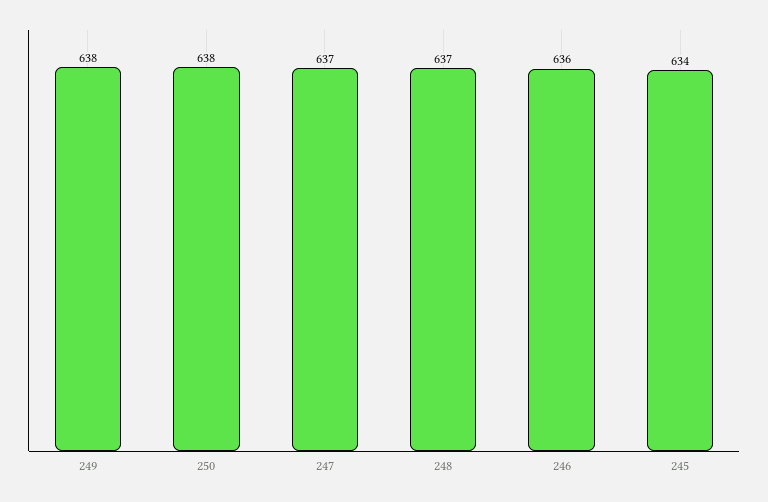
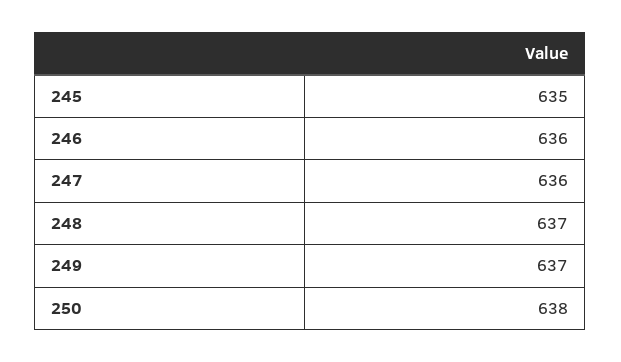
  {
-   "249": 638,
+   "249": 637,
    "250": 638,
-   "247": 637,
+   "247": 636,
    "248": 637,
    "246": 636,
-   "245": 634
+   "245": 635
  }

